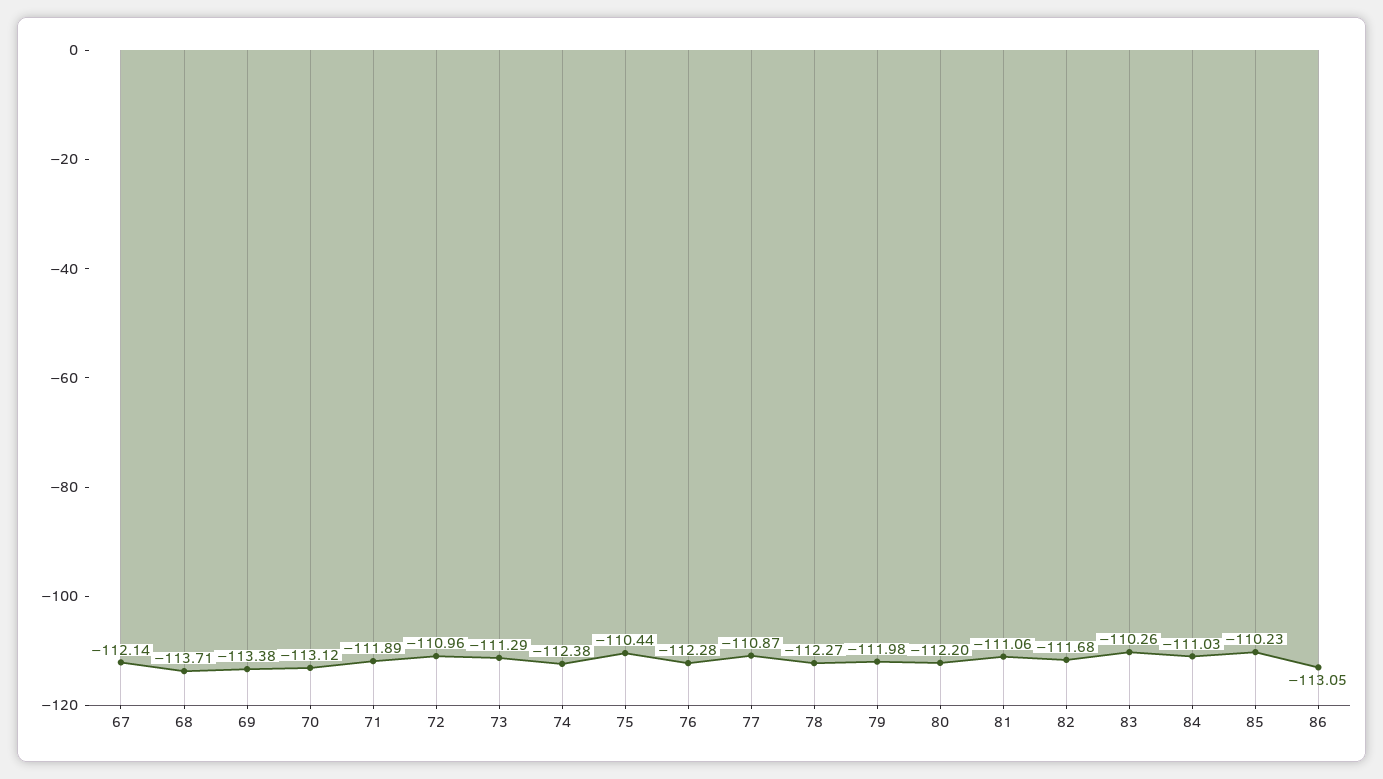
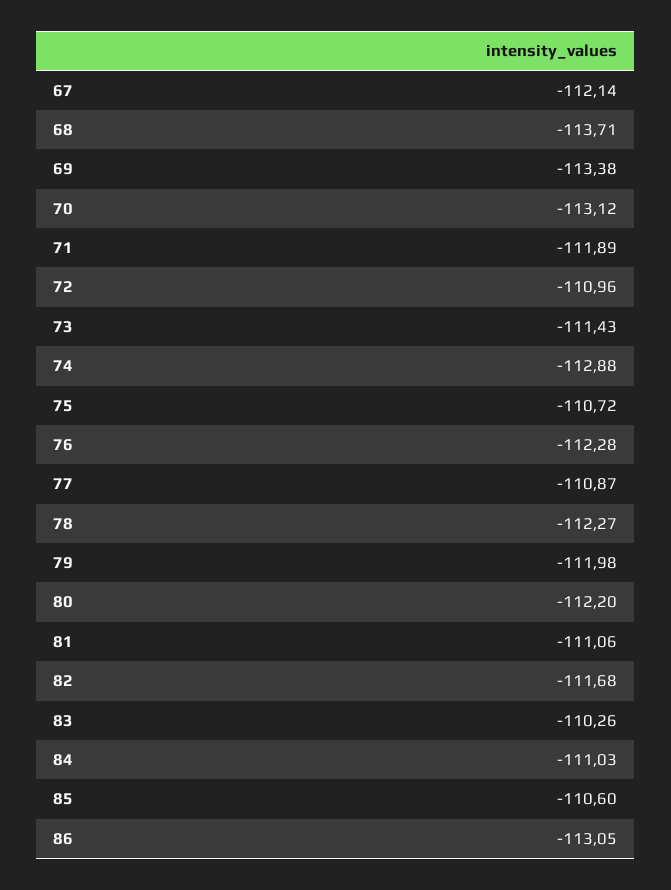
  {
    "67": -112.14,
    "68": -113.71,
    "69": -113.38,
    "70": -113.12,
    "71": -111.89,
    "72": -110.96,
-   "73": -111.29,
+   "73": -111.43,
-   "74": -112.38,
+   "74": -112.88,
-   "75": -110.44,
+   "75": -110.72,
    "76": -112.28,
    "77": -110.87,
    "78": -112.27,
    "79": -111.98,
    "80": -112.2,
    "81": -111.06,
    "82": -111.68,
    "83": -110.26,
    "84": -111.03,
-   "85": -110.23,
+   "85": -110.6,
    "86": -113.05
  }

